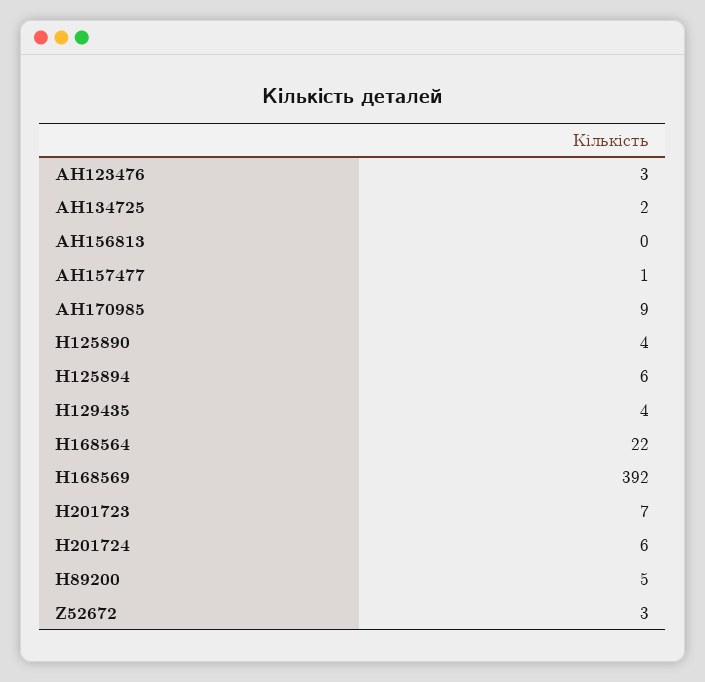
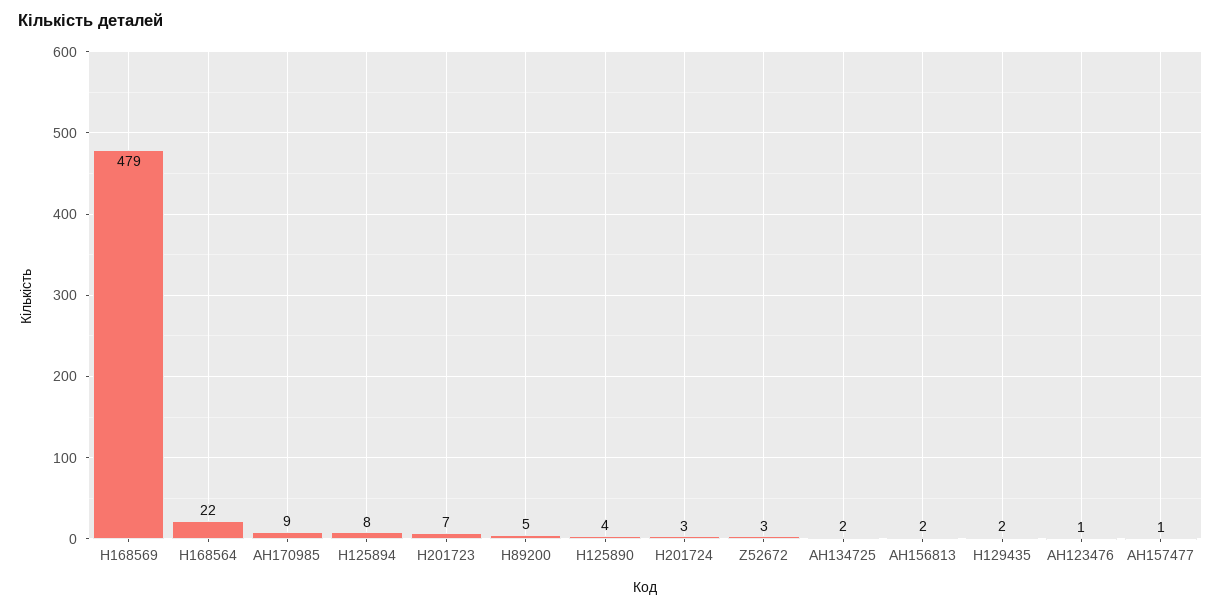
  {
-   "AH123476": 3,
+   "AH123476": 1,
    "AH134725": 2,
-   "AH156813": 0,
+   "AH156813": 2,
    "AH157477": 1,
    "AH170985": 9,
    "H125890": 4,
-   "H125894": 6,
+   "H125894": 8,
-   "H129435": 4,
+   "H129435": 2,
    "H168564": 22,
-   "H168569": 392,
+   "H168569": 479,
    "H201723": 7,
-   "H201724": 6,
+   "H201724": 3,
    "H89200": 5,
    "Z52672": 3
  }

